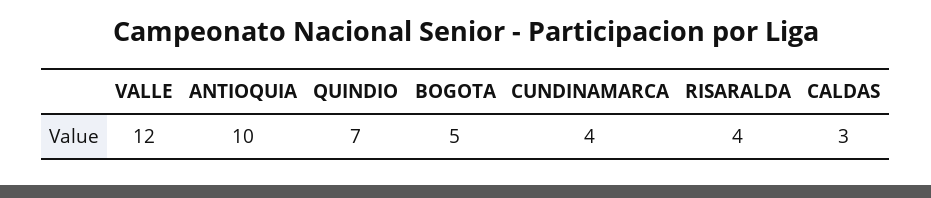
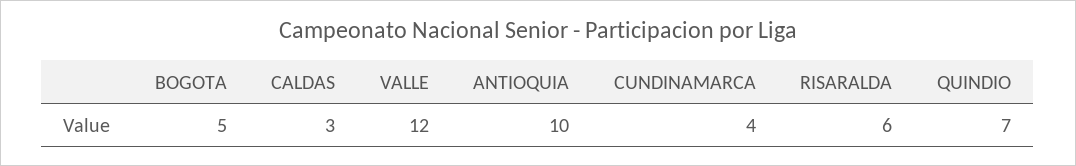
  {
    "VALLE": 12,
    "ANTIOQUIA": 10,
    "QUINDIO": 7,
    "BOGOTA": 5,
    "CUNDINAMARCA": 4,
-   "RISARALDA": 4,
+   "RISARALDA": 6,
    "CALDAS": 3
  }

